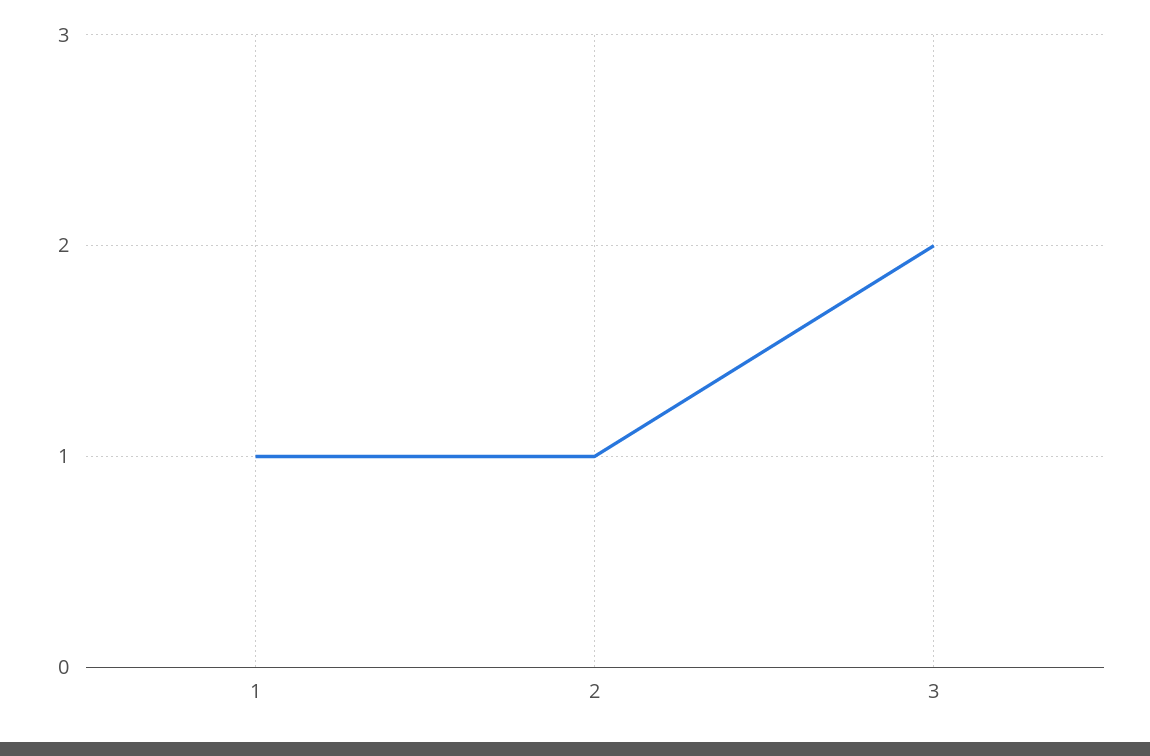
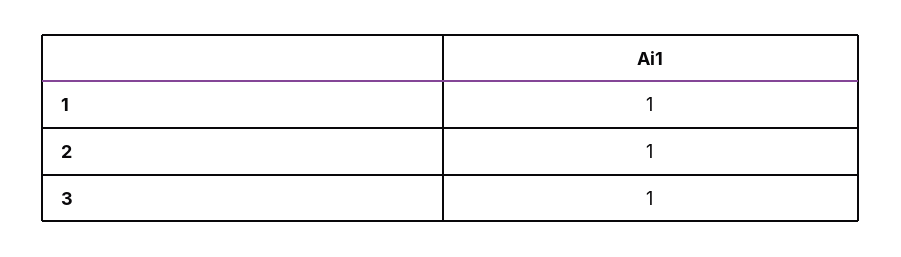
  {
    "1": 1,
    "2": 1,
-   "3": 2
+   "3": 1
  }

